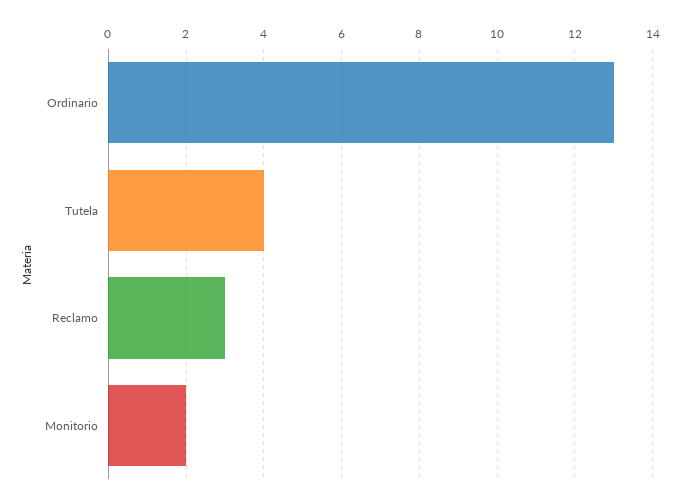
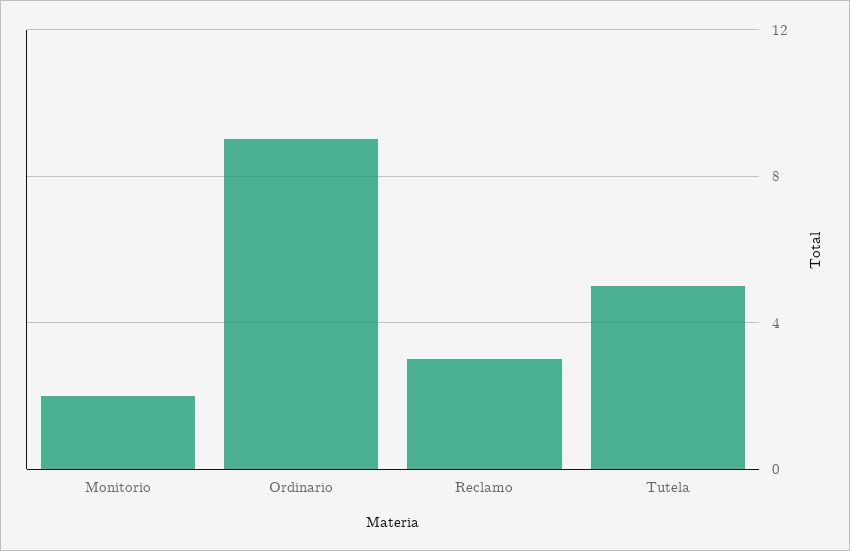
  {
-   "Ordinario": 13,
+   "Ordinario": 9,
-   "Tutela": 4,
+   "Tutela": 5,
    "Reclamo": 3,
    "Monitorio": 2
  }

